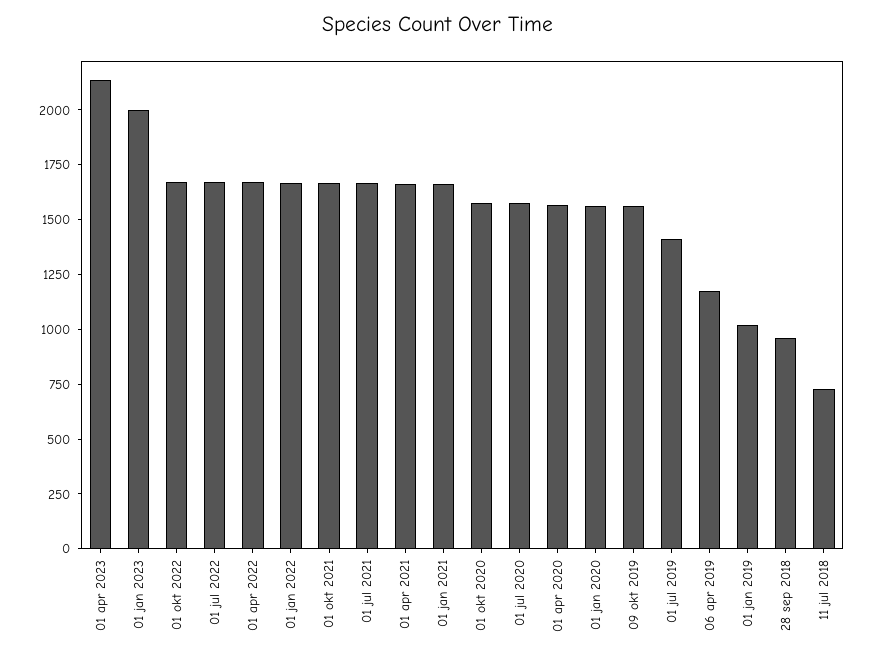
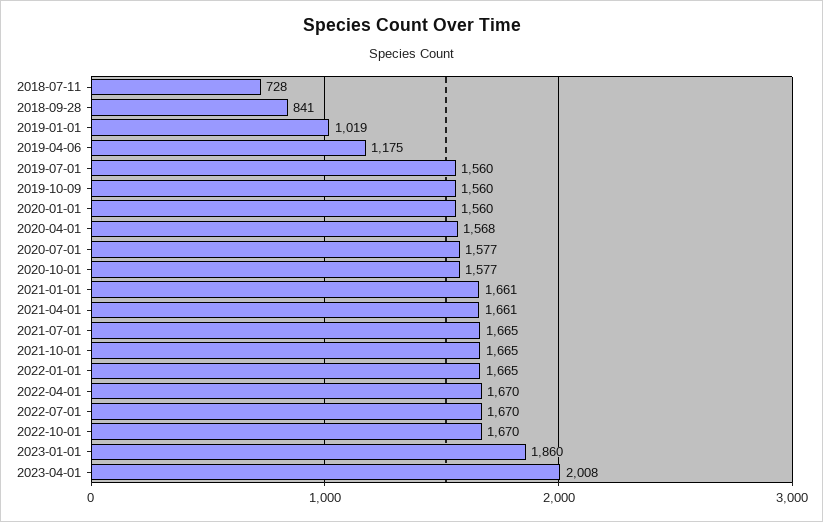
  {
-   "01 apr 2023": 2150,
+   "01 apr 2023": 2008,
-   "01 jan 2023": 2000,
+   "01 jan 2023": 1860,
    "01 okt 2022": 1670,
    "01 jul 2022": 1670,
    "01 apr 2022": 1670,
    "01 jan 2022": 1665,
    "01 okt 2021": 1665,
    "01 jul 2021": 1665,
    "01 apr 2021": 1661,
    "01 jan 2021": 1661,
    "01 okt 2020": 1577,
    "01 jul 2020": 1577,
    "01 apr 2020": 1568,
    "01 jan 2020": 1560,
    "09 okt 2019": 1560,
-   "01 jul 2019": 1400,
+   "01 jul 2019": 1560,
    "06 apr 2019": 1175,
    "01 jan 2019": 1019,
-   "28 sep 2018": 950,
+   "28 sep 2018": 841,
    "11 jul 2018": 728
  }

